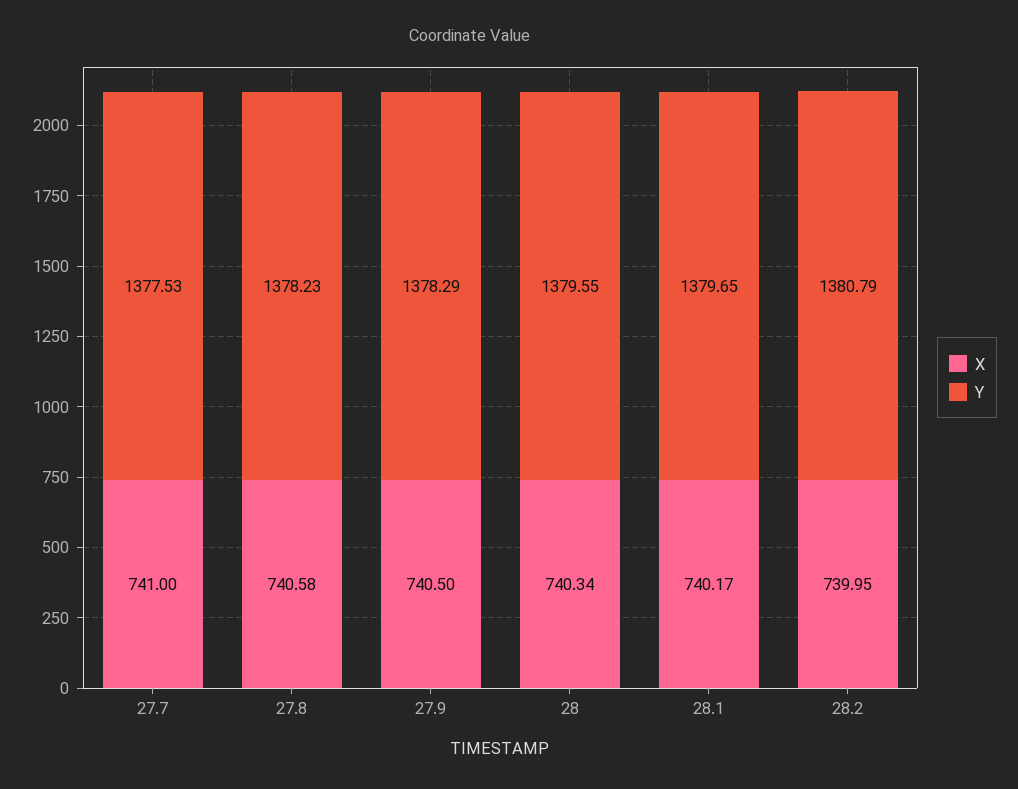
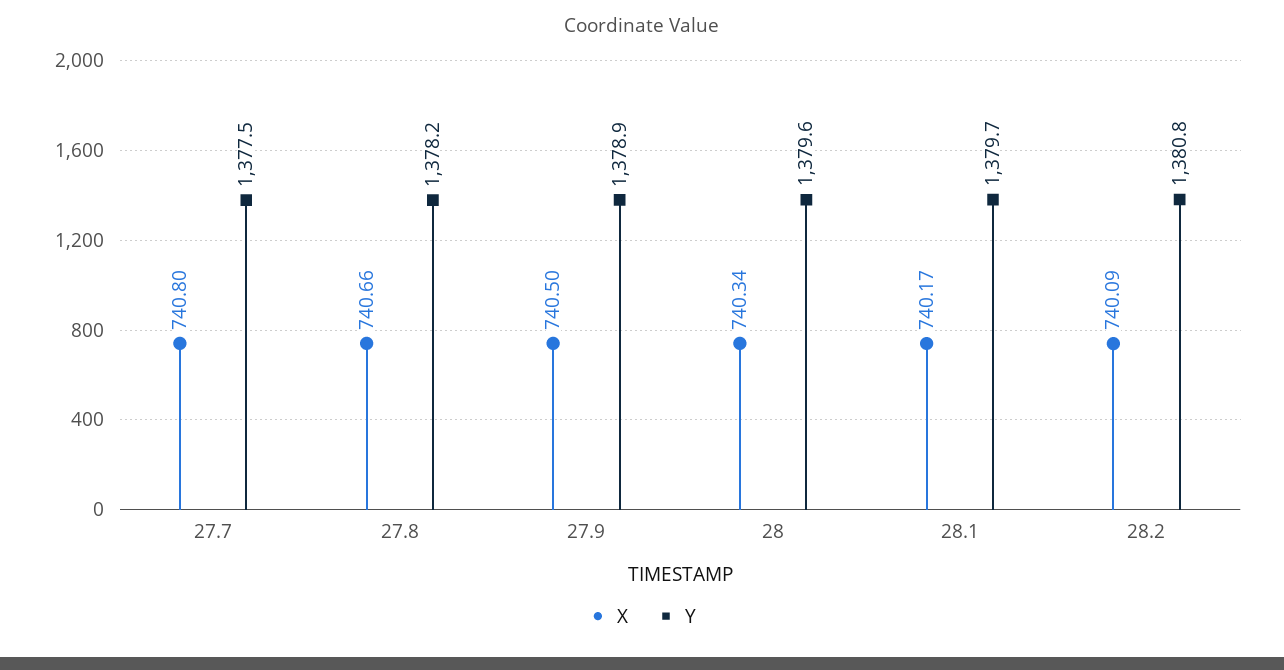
  {
    "X": {
-     "27.7": 741,
+     "27.7": 740.8,
-     "27.8": 740.58,
+     "27.8": 740.66,
      "27.9": 740.5,
      "28": 740.34,
      "28.1": 740.17,
-     "28.2": 739.95
+     "28.2": 740.09
    },
    "Y": {
      "27.7": 1377.53,
      "27.8": 1378.23,
-     "27.9": 1378.29,
+     "27.9": 1378.9,
      "28": 1379.55,
      "28.1": 1379.65,
      "28.2": 1380.79
    }
  }

